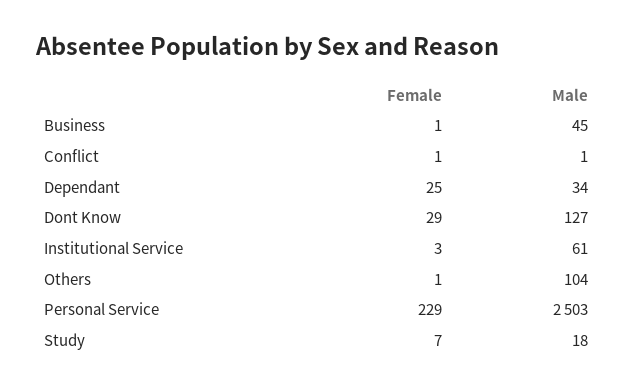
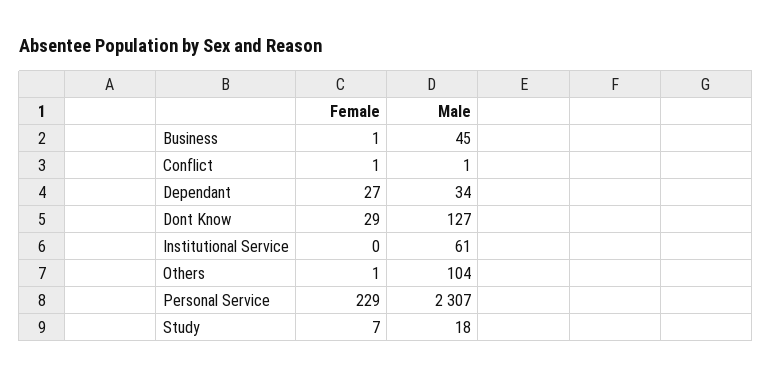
  {
    "Female": {
      "Business": 1,
      "Conflict": 1,
-     "Dependant": 25,
+     "Dependant": 27,
      "Dont Know": 29,
-     "Institutional Service": 3,
+     "Institutional Service": 0,
      "Others": 1,
      "Personal Service": 229,
      "Study": 7
    },
    "Male": {
      "Business": 45,
      "Conflict": 1,
      "Dependant": 34,
      "Dont Know": 127,
      "Institutional Service": 61,
      "Others": 104,
-     "Personal Service": 2503,
+     "Personal Service": 2307,
      "Study": 18
    }
  }

